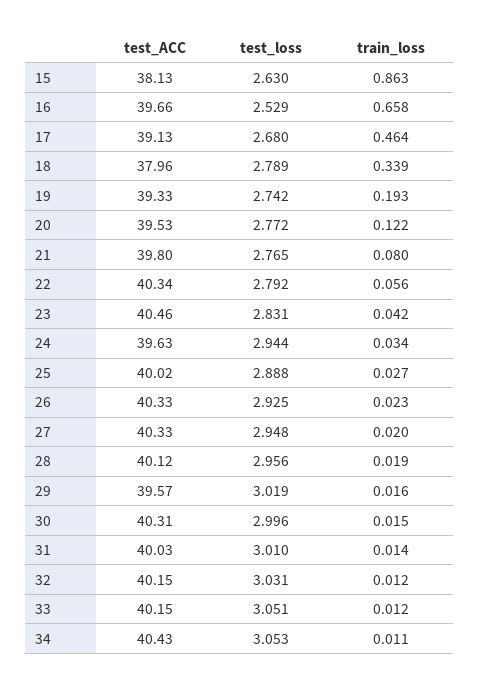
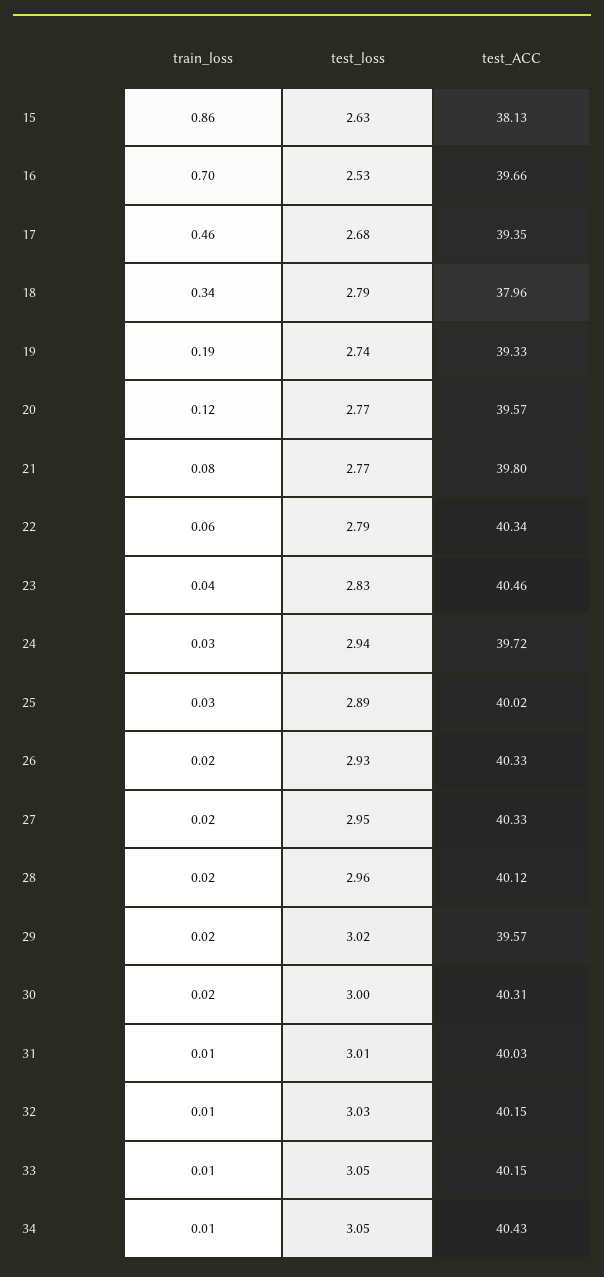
  {
    "test_ACC": {
      "15": 38.13,
      "16": 39.66,
-     "17": 39.13,
+     "17": 39.35,
      "18": 37.96,
      "19": 39.33,
-     "20": 39.53,
+     "20": 39.57,
      "21": 39.8,
      "22": 40.34,
      "23": 40.46,
-     "24": 39.63,
+     "24": 39.72,
      "25": 40.02,
      "26": 40.33,
      "27": 40.33,
      "28": 40.12,
      "29": 39.57,
      "30": 40.31,
      "31": 40.03,
      "32": 40.15,
      "33": 40.15,
      "34": 40.43
    },
    "test_loss": {
      "15": 2.63,
      "16": 2.529,
      "17": 2.68,
      "18": 2.789,
      "19": 2.742,
      "20": 2.772,
      "21": 2.765,
      "22": 2.792,
      "23": 2.831,
      "24": 2.944,
      "25": 2.888,
      "26": 2.925,
      "27": 2.948,
      "28": 2.956,
      "29": 3.019,
      "30": 2.996,
      "31": 3.01,
      "32": 3.031,
      "33": 3.051,
      "34": 3.053
    },
    "train_loss": {
      "15": 0.863,
-     "16": 0.658,
+     "16": 0.7,
      "17": 0.464,
      "18": 0.339,
      "19": 0.193,
      "20": 0.122,
      "21": 0.08,
      "22": 0.056,
      "23": 0.042,
      "24": 0.034,
      "25": 0.027,
      "26": 0.023,
      "27": 0.02,
      "28": 0.019,
      "29": 0.016,
      "30": 0.015,
      "31": 0.014,
      "32": 0.012,
      "33": 0.012,
      "34": 0.011
    }
  }

